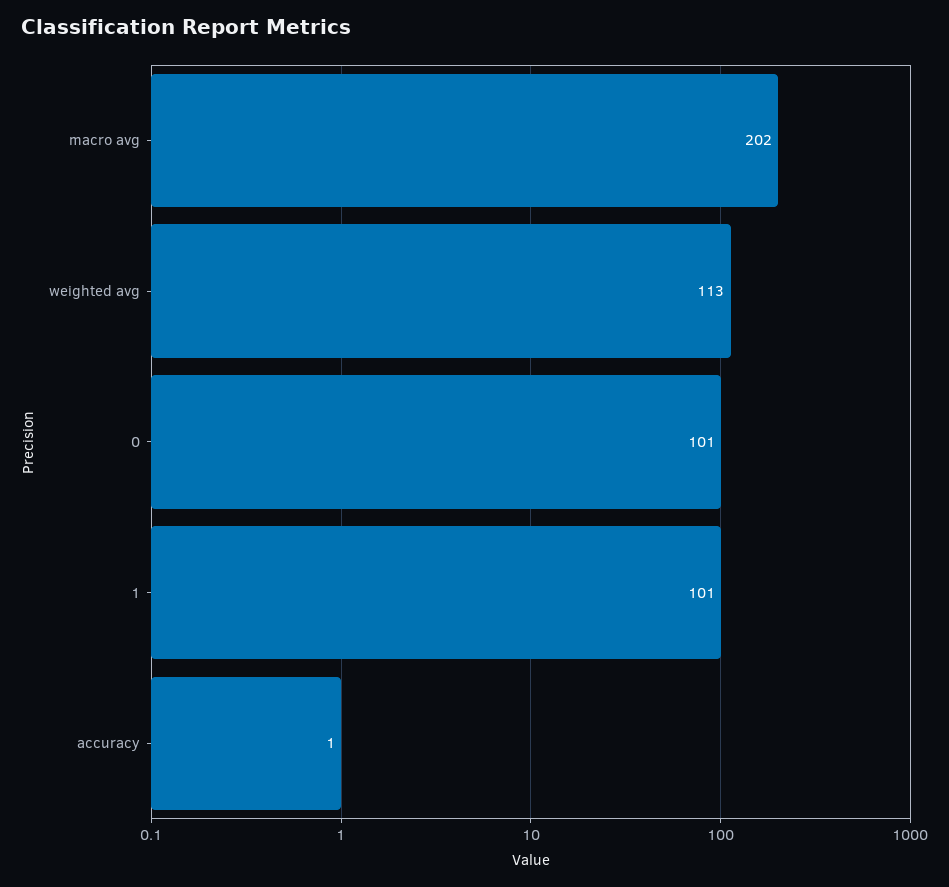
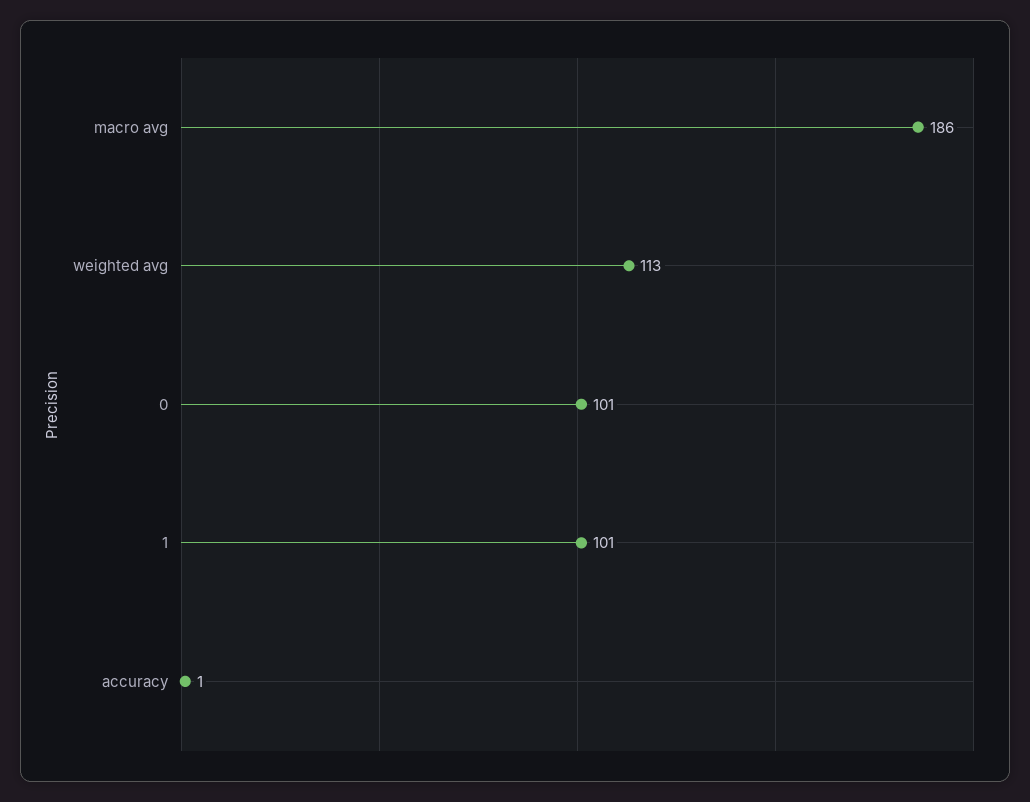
  {
-   "macro avg": 202,
+   "macro avg": 186,
    "weighted avg": 113,
    "0": 101,
    "1": 101,
    "accuracy": 1
  }

